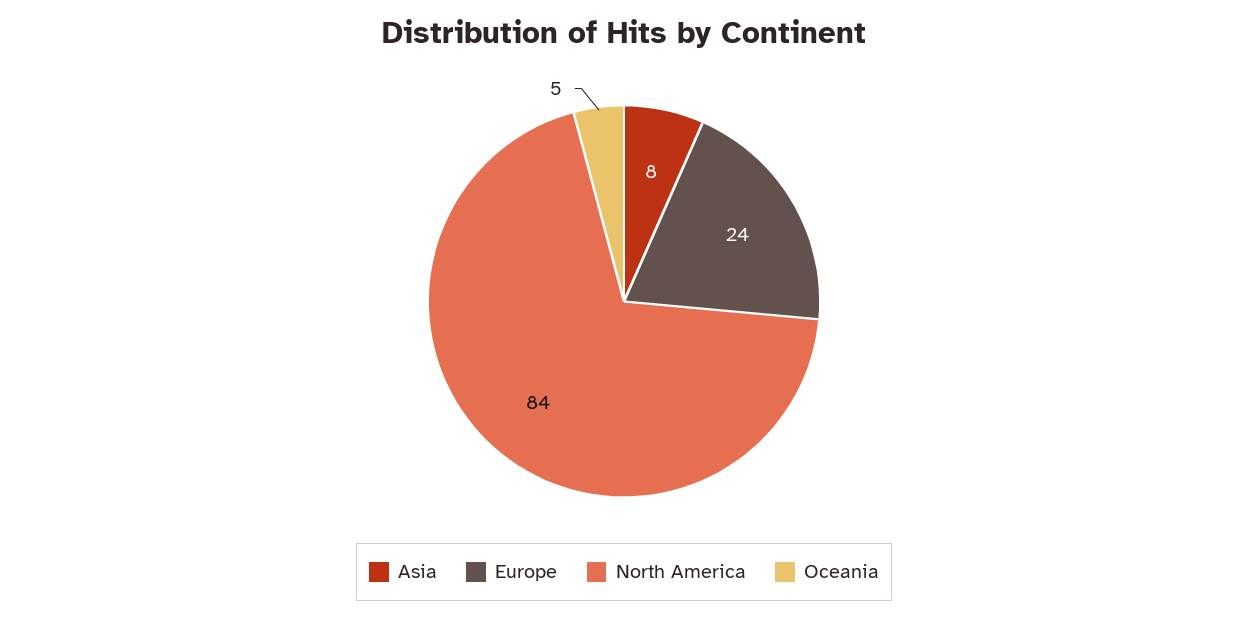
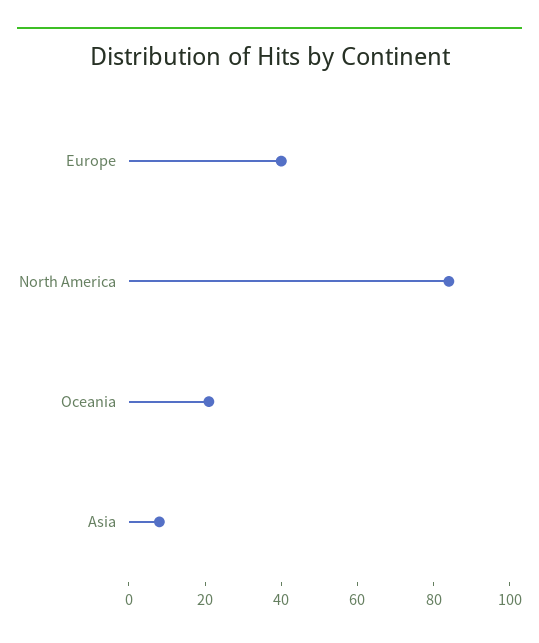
  {
    "Asia": 8,
-   "Europe": 24,
+   "Europe": 40,
    "North America": 84,
-   "Oceania": 5
+   "Oceania": 20
  }

